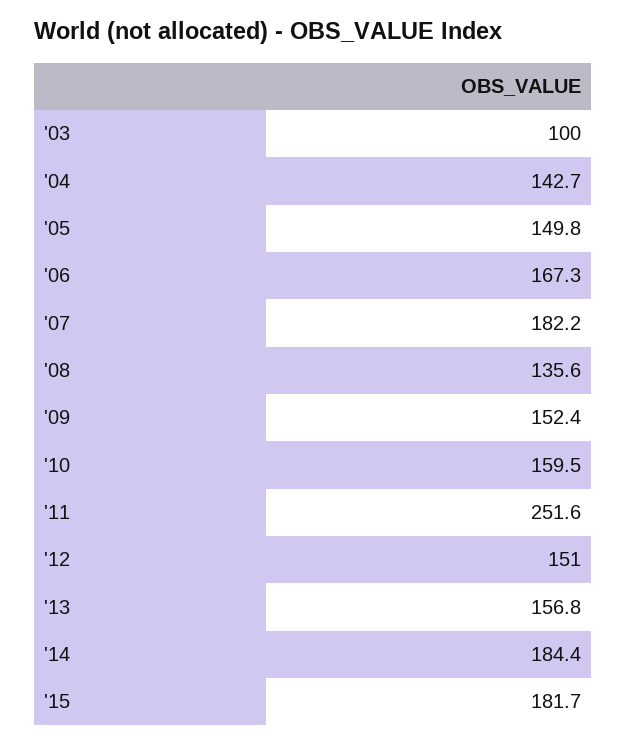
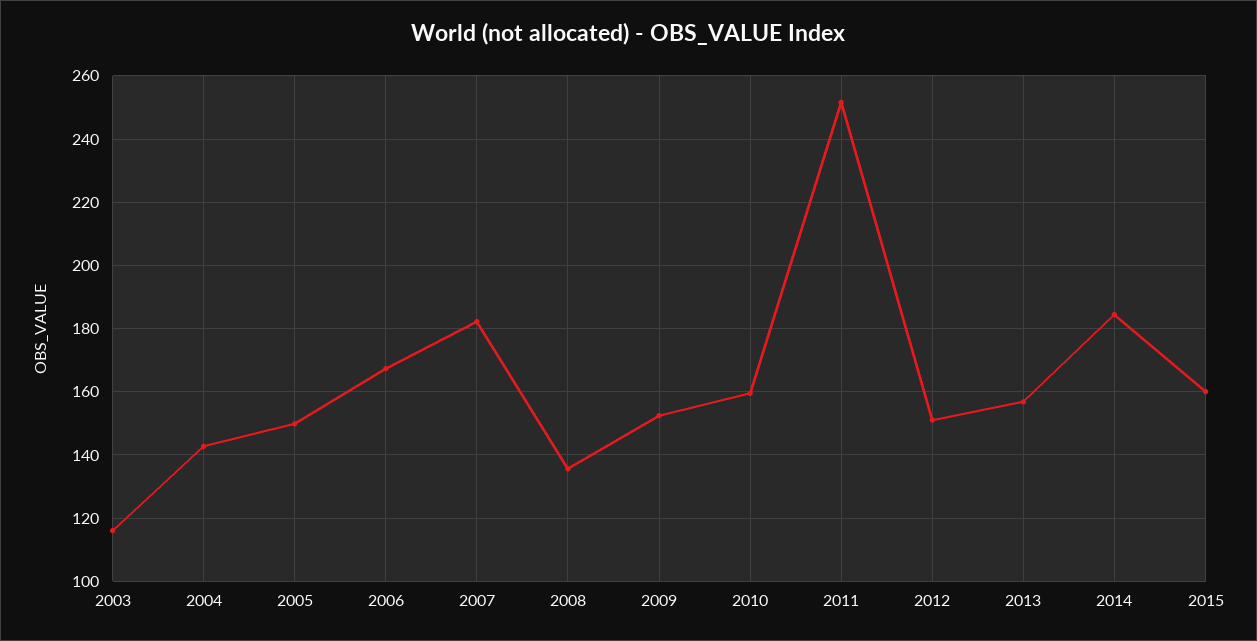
  {
-   "'03": 100,
+   "'03": 116,
    "'04": 142.7,
    "'05": 149.8,
    "'06": 167.3,
    "'07": 182.2,
    "'08": 135.6,
    "'09": 152.4,
    "'10": 159.5,
    "'11": 251.6,
    "'12": 151,
    "'13": 156.8,
    "'14": 184.4,
-   "'15": 181.7
+   "'15": 160
  }

